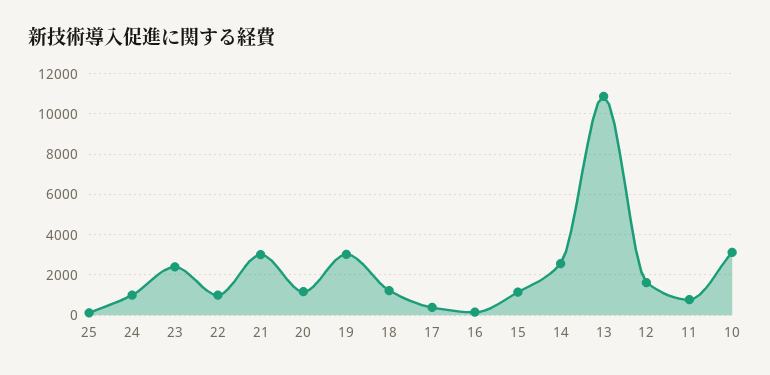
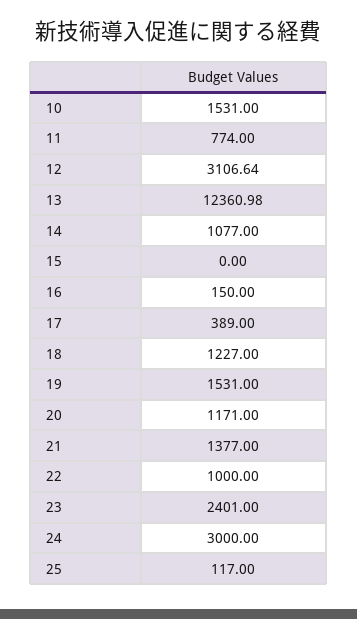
  {
    "25": 117,
-   "24": 1000,
+   "24": 3000,
    "23": 2401,
    "22": 1000,
-   "21": 3000,
+   "21": 1377,
    "20": 1171,
-   "19": 3000,
+   "19": 1531,
    "18": 1227,
    "17": 389,
    "16": 150,
-   "15": 1000,
+   "15": 0,
-   "14": 2500,
+   "14": 1077,
-   "13": 11000,
+   "13": 12360.98,
-   "12": 1500,
+   "12": 3106.64,
    "11": 774,
-   "10": 3000
+   "10": 1531
  }

